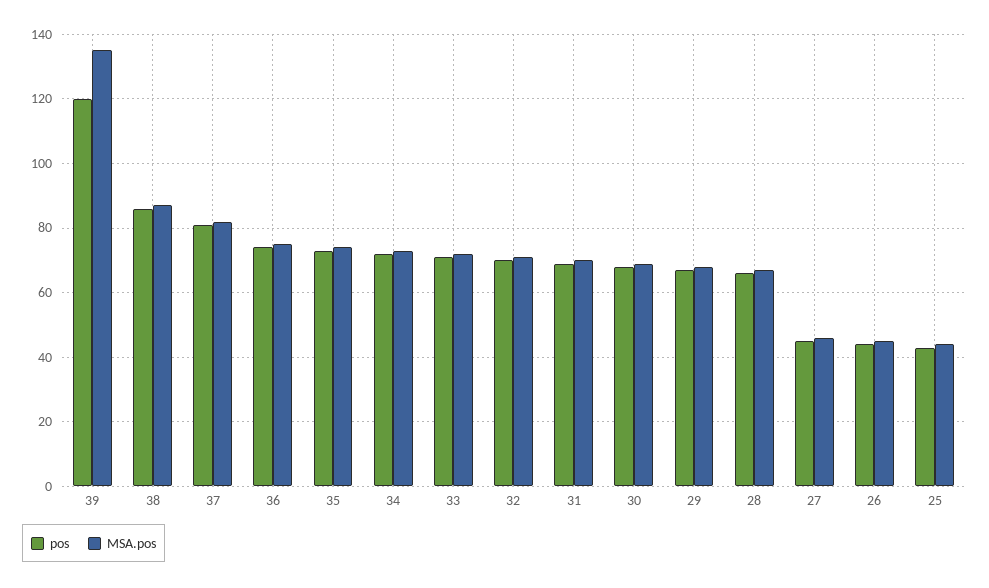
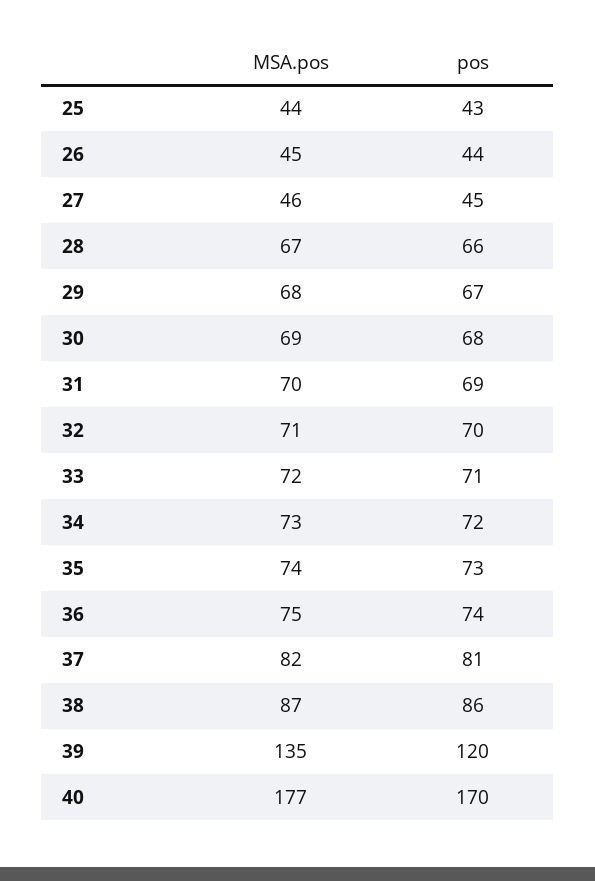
  {
    "pos": {
      "39": 120,
      "38": 86,
      "37": 81,
      "36": 74,
      "35": 73,
      "34": 72,
      "33": 71,
      "32": 70,
      "31": 69,
      "30": 68,
      "29": 67,
      "28": 66,
      "27": 45,
      "26": 44,
-     "25": 43
+     "25": 43,
+     "40": 170
    },
    "MSA.pos": {
      "39": 135,
      "38": 87,
      "37": 82,
      "36": 75,
      "35": 74,
      "34": 73,
      "33": 72,
      "32": 71,
      "31": 70,
      "30": 69,
      "29": 68,
      "28": 67,
      "27": 46,
      "26": 45,
-     "25": 44
+     "25": 44,
+     "40": 177
    }
  }

